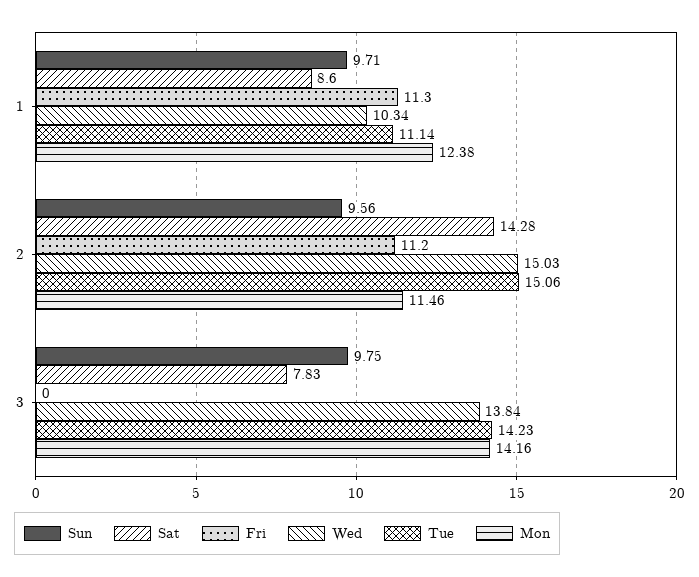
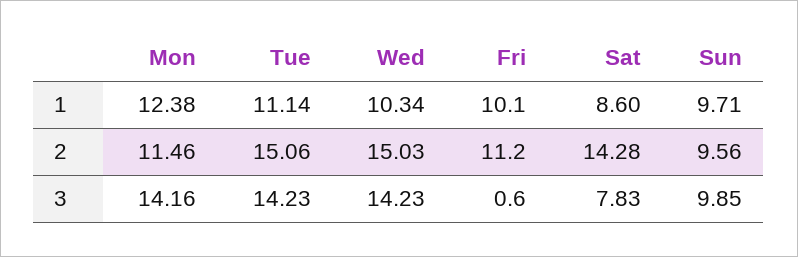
  {
    "Sun": {
      "1": 9.71,
      "2": 9.56,
-     "3": 9.75
+     "3": 9.85
    },
    "Sat": {
      "1": 8.6,
      "2": 14.28,
      "3": 7.83
    },
    "Fri": {
-     "1": 11.3,
+     "1": 10.1,
      "2": 11.2,
-     "3": 0
+     "3": 0.6
    },
    "Wed": {
      "1": 10.34,
      "2": 15.03,
-     "3": 13.84
+     "3": 14.23
    },
    "Tue": {
      "1": 11.14,
      "2": 15.06,
      "3": 14.23
    },
    "Mon": {
      "1": 12.38,
      "2": 11.46,
      "3": 14.16
    }
  }

